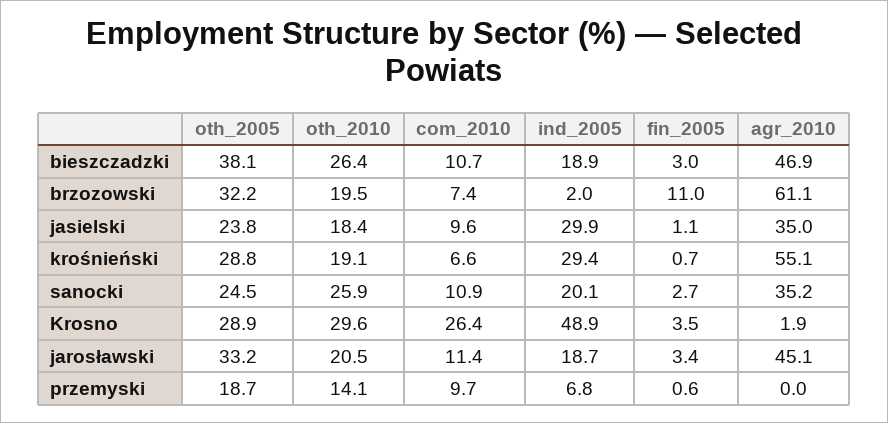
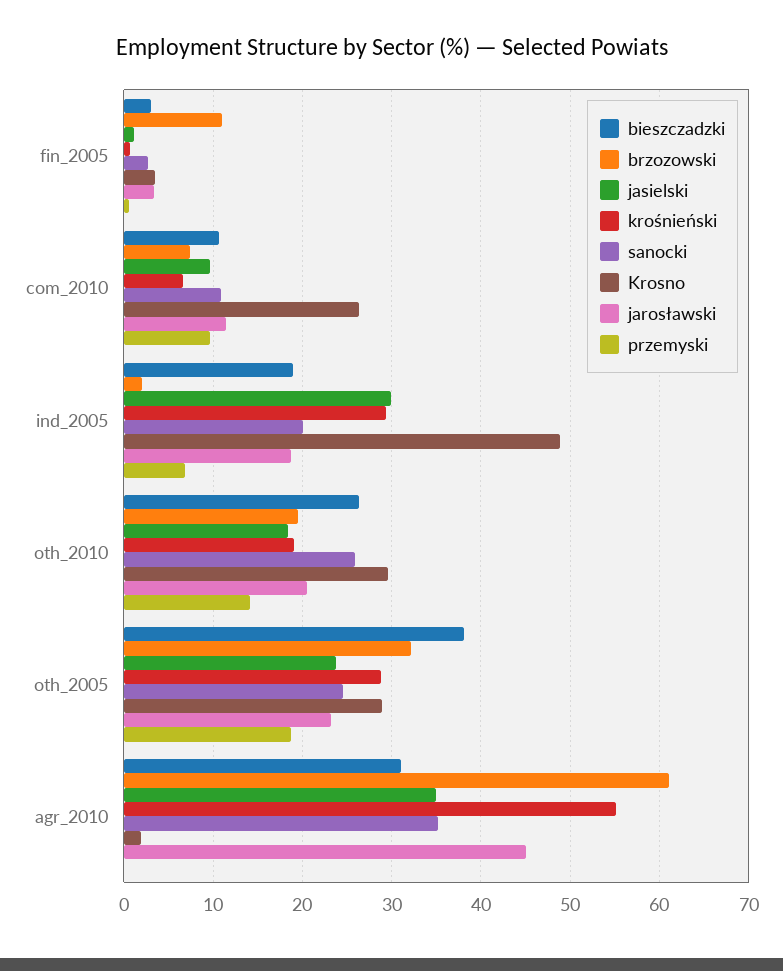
  {
    "bieszczadzki": {
      "oth_2005": 38.1,
      "oth_2010": 26.4,
      "com_2010": 10.7,
      "ind_2005": 18.9,
      "fin_2005": 3,
-     "agr_2010": 46.9
+     "agr_2010": 31
    },
    "brzozowski": {
      "oth_2005": 32.2,
      "oth_2010": 19.5,
      "com_2010": 7.4,
      "ind_2005": 2,
      "fin_2005": 11,
      "agr_2010": 61.1
    },
    "jasielski": {
      "oth_2005": 23.8,
      "oth_2010": 18.4,
      "com_2010": 9.6,
      "ind_2005": 29.9,
      "fin_2005": 1.1,
      "agr_2010": 35
    },
    "krośnieński": {
      "oth_2005": 28.8,
      "oth_2010": 19.1,
      "com_2010": 6.6,
      "ind_2005": 29.4,
      "fin_2005": 0.7,
      "agr_2010": 55.1
    },
    "sanocki": {
      "oth_2005": 24.5,
      "oth_2010": 25.9,
      "com_2010": 10.9,
      "ind_2005": 20.1,
      "fin_2005": 2.7,
      "agr_2010": 35.2
    },
    "Krosno": {
      "oth_2005": 28.9,
      "oth_2010": 29.6,
      "com_2010": 26.4,
      "ind_2005": 48.9,
      "fin_2005": 3.5,
      "agr_2010": 1.9
    },
    "jarosławski": {
-     "oth_2005": 33.2,
+     "oth_2005": 23,
      "oth_2010": 20.5,
      "com_2010": 11.4,
      "ind_2005": 18.7,
      "fin_2005": 3.4,
      "agr_2010": 45.1
    },
    "przemyski": {
      "oth_2005": 18.7,
      "oth_2010": 14.1,
      "com_2010": 9.7,
      "ind_2005": 6.8,
      "fin_2005": 0.6,
      "agr_2010": 0
    }
  }

